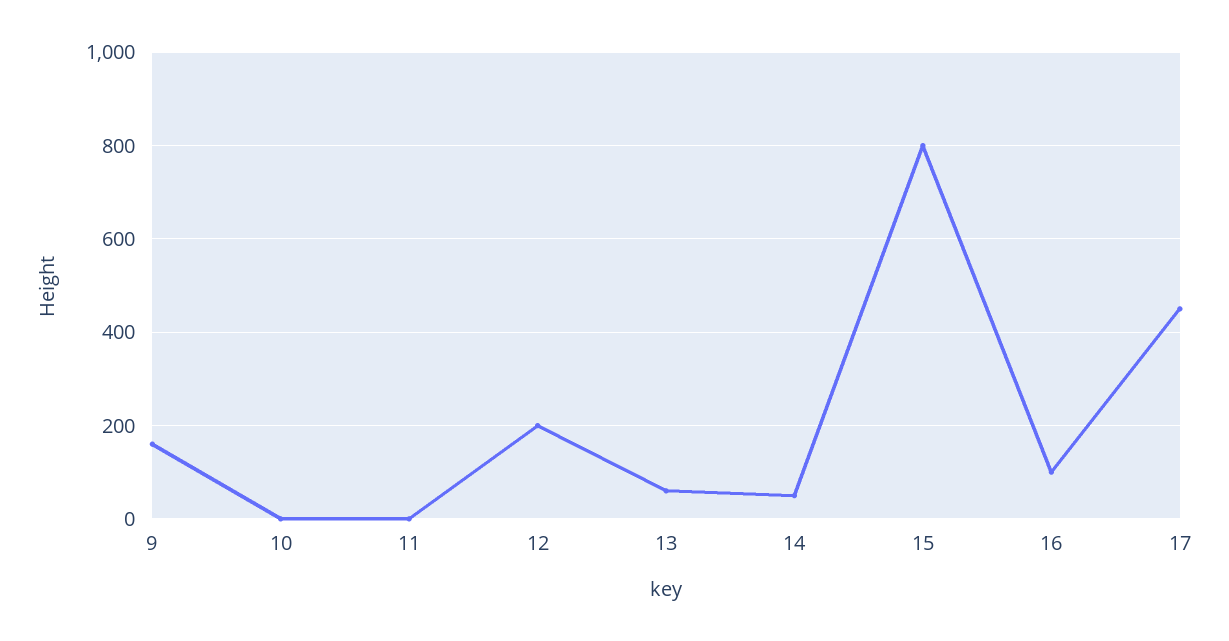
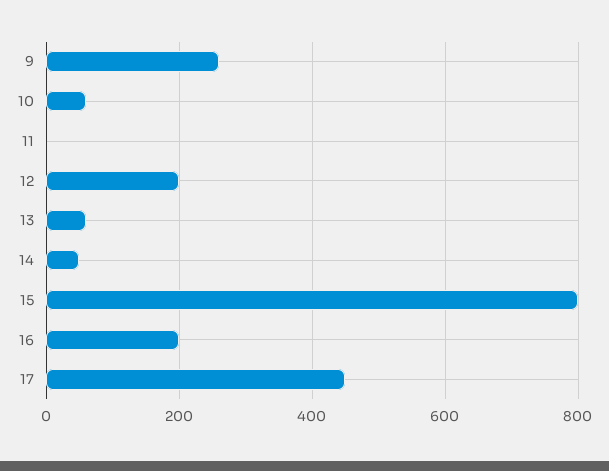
  {
-   "9": 160,
+   "9": 260,
-   "10": 0,
+   "10": 60,
    "11": 0,
    "12": 200,
    "13": 60,
    "14": 60,
    "15": 800,
-   "16": 100,
+   "16": 200,
    "17": 460
  }

